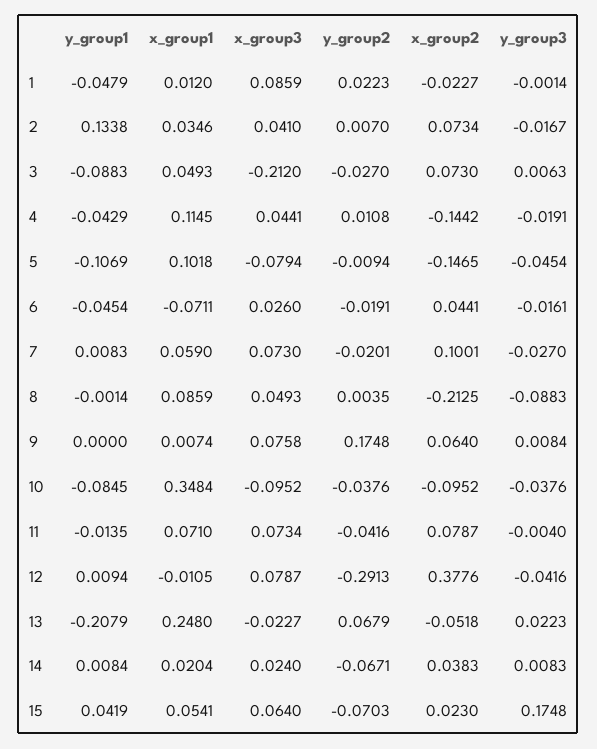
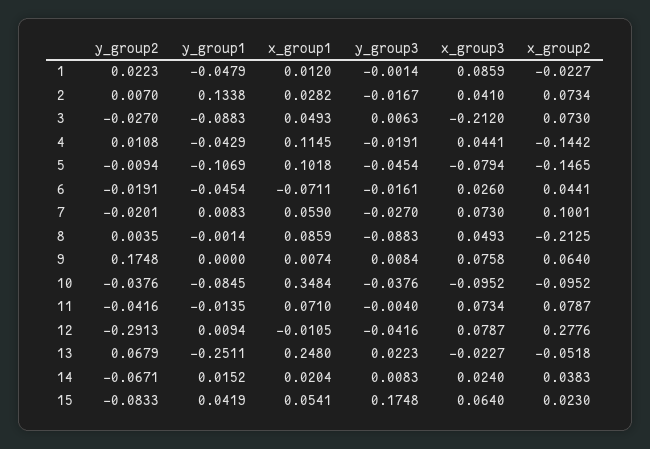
  {
    "y_group1": {
      "1": -0.0479,
      "2": 0.1338,
      "3": -0.0883,
      "4": -0.0429,
      "5": -0.1069,
      "6": -0.0454,
      "7": 0.0083,
      "8": -0.0014,
      "9": 0,
      "10": -0.0845,
      "11": -0.0135,
      "12": 0.0094,
-     "13": -0.2079,
+     "13": -0.2511,
-     "14": 0.0084,
+     "14": 0.0152,
      "15": 0.0419
    },
    "x_group1": {
      "1": 0.012,
-     "2": 0.0346,
+     "2": 0.0282,
      "3": 0.0493,
      "4": 0.1145,
      "5": 0.1018,
      "6": -0.0711,
      "7": 0.059,
      "8": 0.0859,
      "9": 0.0074,
      "10": 0.3484,
      "11": 0.071,
      "12": -0.0105,
      "13": 0.248,
      "14": 0.0204,
      "15": 0.0541
    },
    "x_group3": {
      "1": 0.0859,
      "2": 0.041,
      "3": -0.212,
      "4": 0.0441,
      "5": -0.0794,
      "6": 0.026,
      "7": 0.073,
      "8": 0.0493,
      "9": 0.0758,
      "10": -0.0952,
      "11": 0.0734,
      "12": 0.0787,
      "13": -0.0227,
      "14": 0.024,
      "15": 0.064
    },
    "y_group2": {
      "1": 0.0223,
      "2": 0.007,
      "3": -0.027,
      "4": 0.0108,
      "5": -0.0094,
      "6": -0.0191,
      "7": -0.0201,
      "8": 0.0035,
      "9": 0.1748,
      "10": -0.0376,
      "11": -0.0416,
      "12": -0.2913,
      "13": 0.0679,
      "14": -0.0671,
-     "15": -0.0703
+     "15": -0.0833
    },
    "x_group2": {
      "1": -0.0227,
      "2": 0.0734,
      "3": 0.073,
      "4": -0.1442,
      "5": -0.1465,
      "6": 0.0441,
      "7": 0.1001,
      "8": -0.2125,
      "9": 0.064,
      "10": -0.0952,
      "11": 0.0787,
-     "12": 0.3776,
+     "12": 0.2776,
      "13": -0.0518,
      "14": 0.0383,
      "15": 0.023
    },
    "y_group3": {
      "1": -0.0014,
      "2": -0.0167,
      "3": 0.0063,
      "4": -0.0191,
      "5": -0.0454,
      "6": -0.0161,
      "7": -0.027,
      "8": -0.0883,
      "9": 0.0084,
      "10": -0.0376,
      "11": -0.004,
      "12": -0.0416,
      "13": 0.0223,
      "14": 0.0083,
      "15": 0.1748
    }
  }

